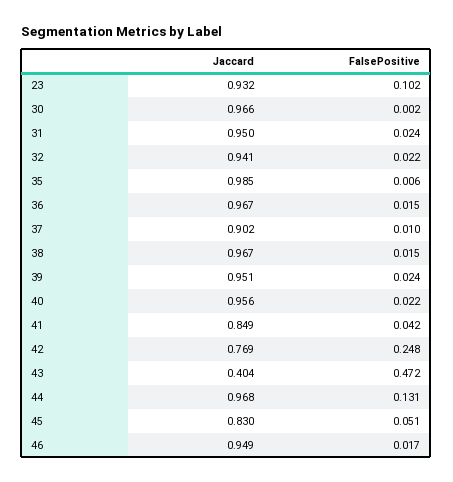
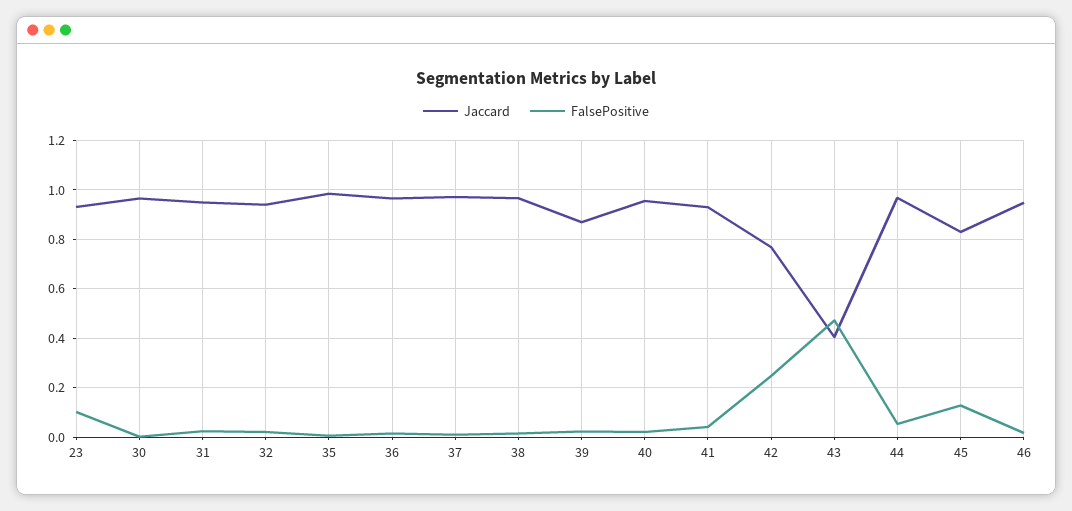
  {
    "Jaccard": {
      "23": 0.932,
      "30": 0.966,
      "31": 0.95,
      "32": 0.941,
      "35": 0.985,
      "36": 0.967,
-     "37": 0.902,
+     "37": 0.975,
      "38": 0.967,
-     "39": 0.951,
+     "39": 0.875,
      "40": 0.956,
-     "41": 0.849,
+     "41": 0.925,
      "42": 0.769,
      "43": 0.404,
      "44": 0.968,
      "45": 0.83,
      "46": 0.949
    },
    "FalsePositive": {
      "23": 0.102,
      "30": 0.002,
      "31": 0.024,
      "32": 0.022,
      "35": 0.006,
      "36": 0.015,
      "37": 0.01,
      "38": 0.015,
      "39": 0.024,
      "40": 0.022,
      "41": 0.042,
      "42": 0.248,
      "43": 0.472,
-     "44": 0.131,
+     "44": 0.05,
-     "45": 0.051,
+     "45": 0.125,
      "46": 0.017
    }
  }

